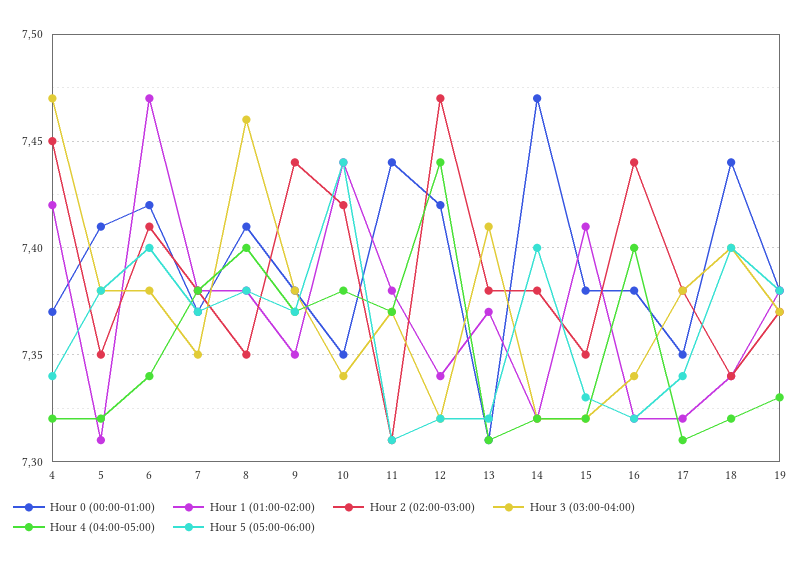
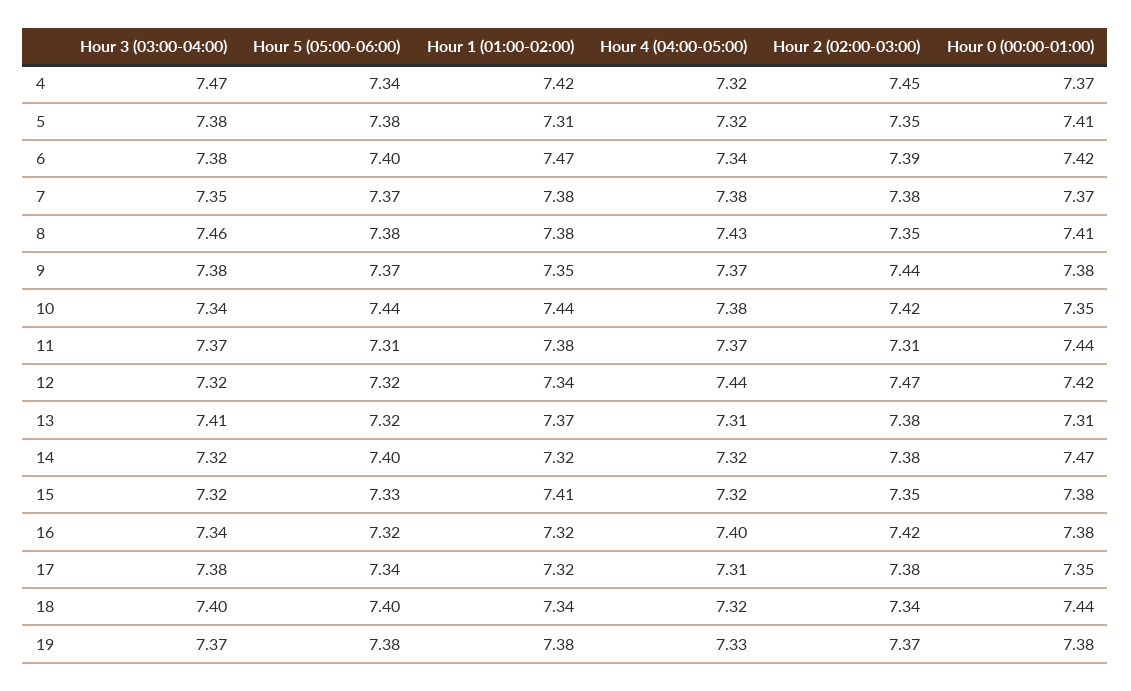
  {
    "Hour 0 (00:00-01:00)": {
      "4": 7.37,
      "5": 7.41,
      "6": 7.42,
      "7": 7.37,
      "8": 7.41,
      "9": 7.38,
      "10": 7.35,
      "11": 7.44,
      "12": 7.42,
      "13": 7.31,
      "14": 7.47,
      "15": 7.38,
      "16": 7.38,
      "17": 7.35,
      "18": 7.44,
      "19": 7.38
    },
    "Hour 1 (01:00-02:00)": {
      "4": 7.42,
      "5": 7.31,
      "6": 7.47,
      "7": 7.38,
      "8": 7.38,
      "9": 7.35,
      "10": 7.44,
      "11": 7.38,
      "12": 7.34,
      "13": 7.37,
      "14": 7.32,
      "15": 7.41,
      "16": 7.32,
      "17": 7.32,
      "18": 7.34,
      "19": 7.38
    },
    "Hour 2 (02:00-03:00)": {
      "4": 7.45,
      "5": 7.35,
-     "6": 7.41,
+     "6": 7.39,
      "7": 7.38,
      "8": 7.35,
      "9": 7.44,
      "10": 7.42,
      "11": 7.31,
      "12": 7.47,
      "13": 7.38,
      "14": 7.38,
      "15": 7.35,
-     "16": 7.44,
+     "16": 7.42,
      "17": 7.38,
      "18": 7.34,
      "19": 7.37
    },
    "Hour 3 (03:00-04:00)": {
      "4": 7.47,
      "5": 7.38,
      "6": 7.38,
      "7": 7.35,
      "8": 7.46,
      "9": 7.38,
      "10": 7.34,
      "11": 7.37,
      "12": 7.32,
      "13": 7.41,
      "14": 7.32,
      "15": 7.32,
      "16": 7.34,
      "17": 7.38,
      "18": 7.4,
      "19": 7.37
    },
    "Hour 4 (04:00-05:00)": {
      "4": 7.32,
      "5": 7.32,
      "6": 7.34,
      "7": 7.38,
-     "8": 7.4,
+     "8": 7.43,
      "9": 7.37,
      "10": 7.38,
      "11": 7.37,
      "12": 7.44,
      "13": 7.31,
      "14": 7.32,
      "15": 7.32,
      "16": 7.4,
      "17": 7.31,
      "18": 7.32,
      "19": 7.33
    },
    "Hour 5 (05:00-06:00)": {
      "4": 7.34,
      "5": 7.38,
      "6": 7.4,
      "7": 7.37,
      "8": 7.38,
      "9": 7.37,
      "10": 7.44,
      "11": 7.31,
      "12": 7.32,
      "13": 7.32,
      "14": 7.4,
      "15": 7.33,
      "16": 7.32,
      "17": 7.34,
      "18": 7.4,
      "19": 7.38
    }
  }

